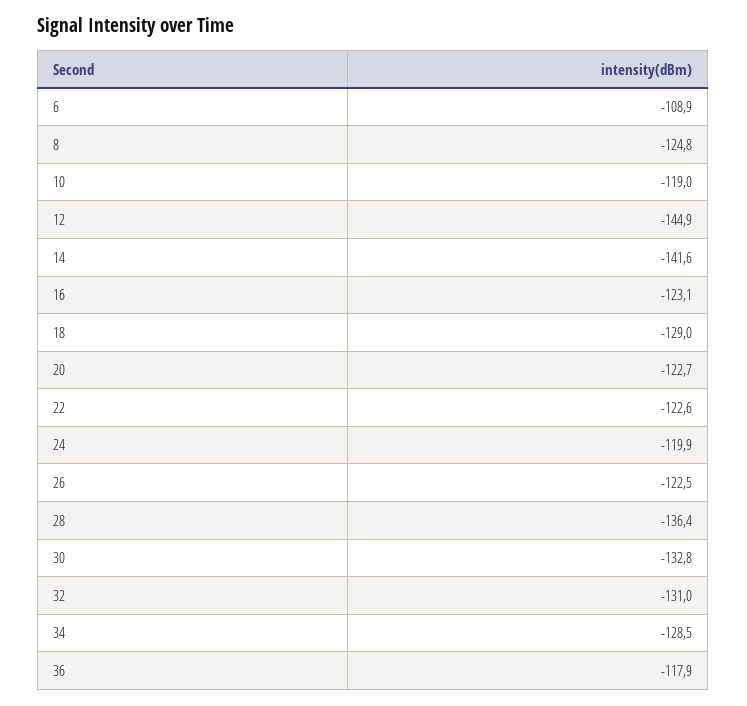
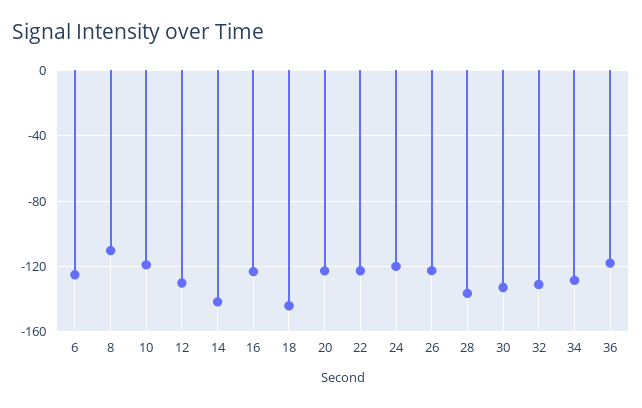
  {
-   "6": -108.9,
+   "6": -125,
-   "8": -124.8,
+   "8": -110,
    "10": -119,
-   "12": -144.9,
+   "12": -130,
    "14": -141.6,
    "16": -123.1,
-   "18": -129,
+   "18": -145,
    "20": -122.7,
    "22": -122.6,
    "24": -119.9,
    "26": -122.5,
    "28": -136.4,
    "30": -132.8,
    "32": -131,
    "34": -128.5,
    "36": -117.9
  }

